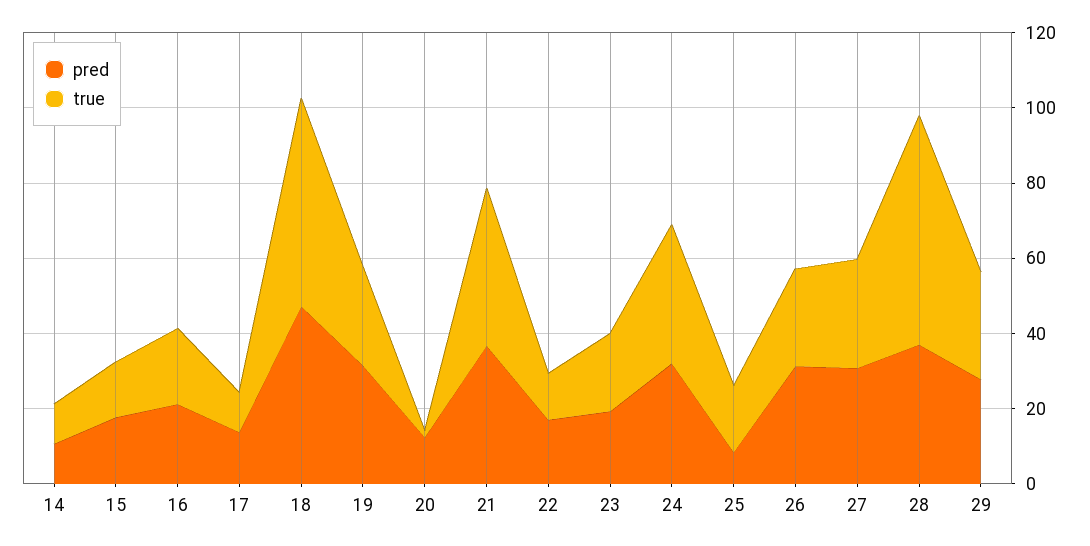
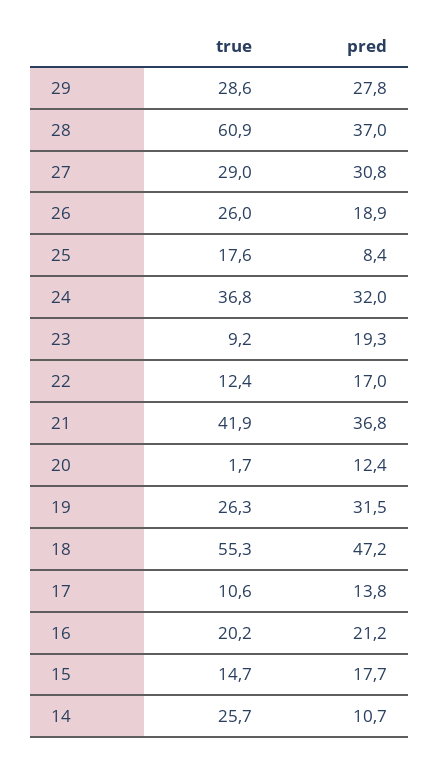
  {
    "pred": {
      "14": 10.7,
      "15": 17.7,
      "16": 21.2,
      "17": 13.8,
      "18": 47.2,
      "19": 31.5,
      "20": 12.4,
      "21": 36.8,
      "22": 17,
      "23": 19.3,
      "24": 32,
      "25": 8.4,
-     "26": 30,
+     "26": 18.9,
      "27": 30.8,
      "28": 37,
      "29": 27.8
    },
    "true": {
-     "14": 10,
+     "14": 25.7,
      "15": 14.7,
      "16": 20.2,
      "17": 10.6,
      "18": 55.3,
      "19": 26.3,
      "20": 1.7,
      "21": 41.9,
      "22": 12.4,
-     "23": 20,
+     "23": 9.2,
      "24": 36.8,
      "25": 17.6,
      "26": 26,
      "27": 29,
      "28": 60.9,
      "29": 28.6
    }
  }

